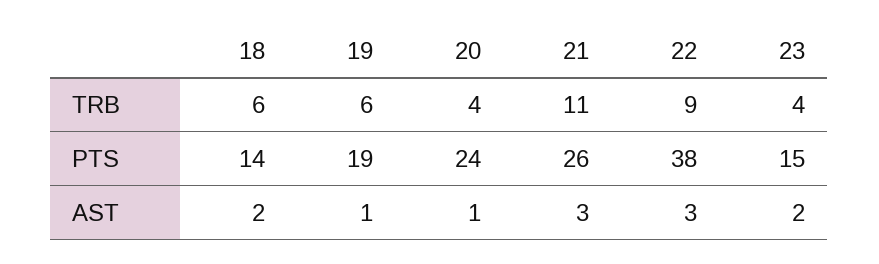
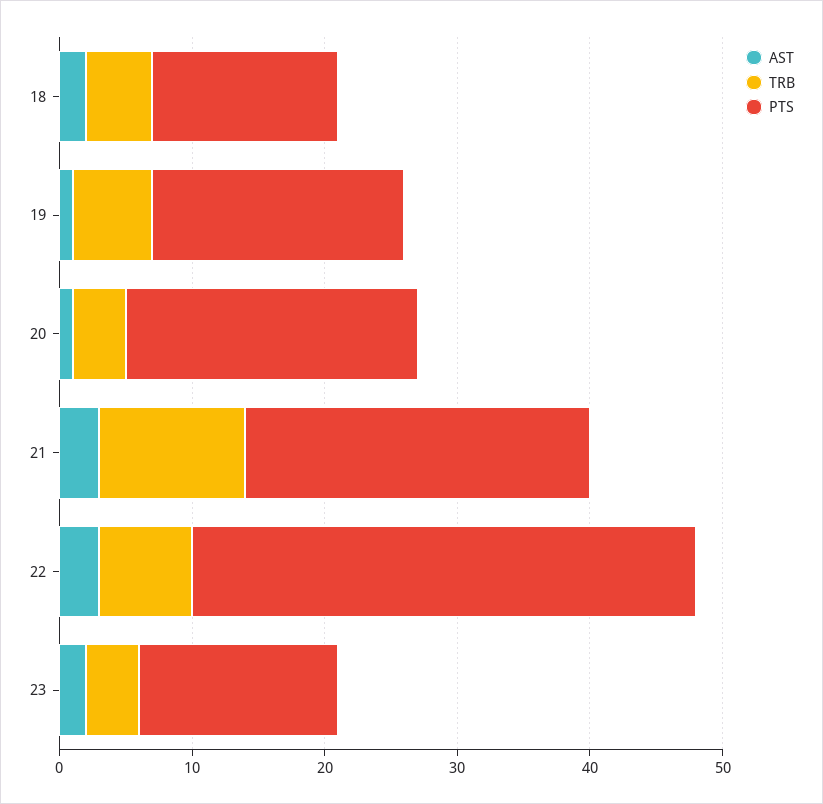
  {
    "TRB": {
-     "18": 6,
+     "18": 5,
      "19": 6,
      "20": 4,
      "21": 11,
-     "22": 9,
+     "22": 7,
      "23": 4
    },
    "PTS": {
      "18": 14,
      "19": 19,
-     "20": 24,
+     "20": 22,
      "21": 26,
      "22": 38,
      "23": 15
    },
    "AST": {
      "18": 2,
      "19": 1,
      "20": 1,
      "21": 3,
      "22": 3,
      "23": 2
    }
  }

